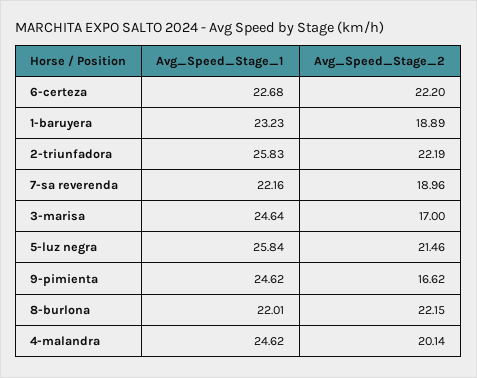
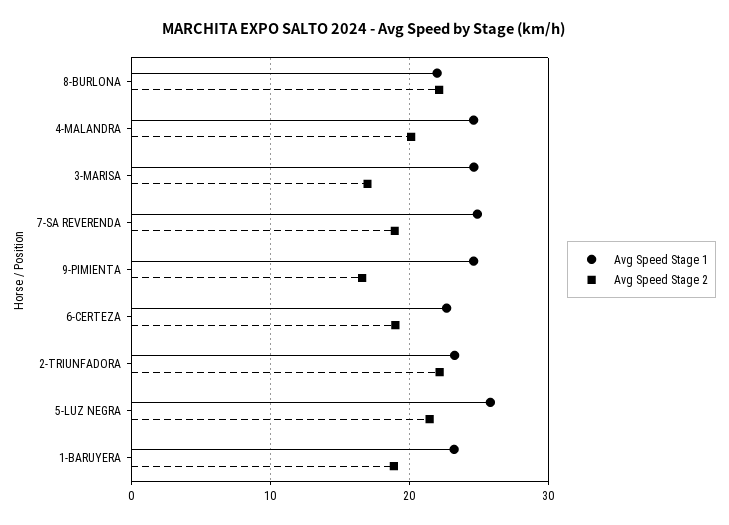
  {
    "Avg_Speed_Stage_1": {
      "6-certeza": 22.68,
      "1-baruyera": 23.23,
-     "2-triunfadora": 25.83,
+     "2-triunfadora": 23,
-     "7-sa reverenda": 22.16,
+     "7-sa reverenda": 25,
      "3-marisa": 24.64,
      "5-luz negra": 25.84,
      "9-pimienta": 24.62,
      "8-burlona": 22.01,
      "4-malandra": 24.62
    },
    "Avg_Speed_Stage_2": {
-     "6-certeza": 22.2,
+     "6-certeza": 19,
      "1-baruyera": 18.89,
      "2-triunfadora": 22.19,
      "7-sa reverenda": 18.96,
      "3-marisa": 17,
      "5-luz negra": 21.46,
      "9-pimienta": 16.62,
      "8-burlona": 22.15,
      "4-malandra": 20.14
    }
  }

